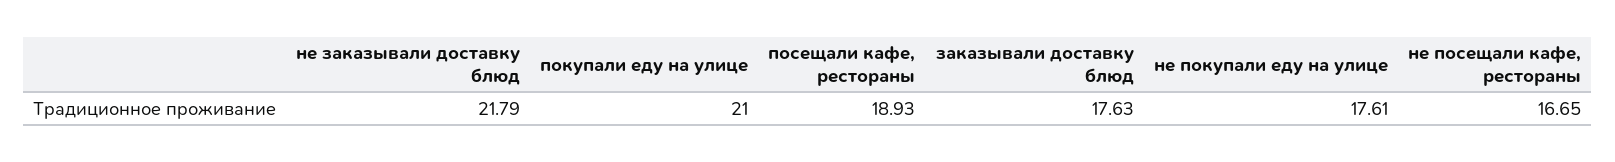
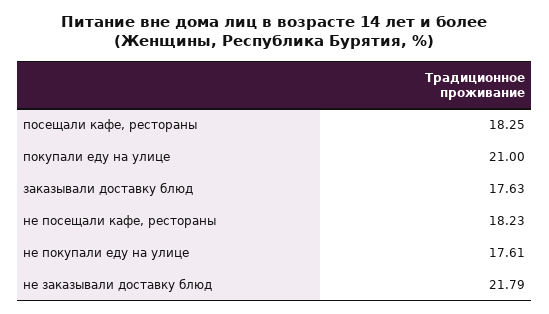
  {
    "не заказывали доставку блюд": 21.79,
    "покупали еду на улице": 21,
-   "посещали кафе, рестораны": 18.93,
+   "посещали кафе, рестораны": 18.25,
    "заказывали доставку блюд": 17.63,
    "не покупали еду на улице": 17.61,
-   "не посещали кафе, рестораны": 16.65
+   "не посещали кафе, рестораны": 18.23
  }

